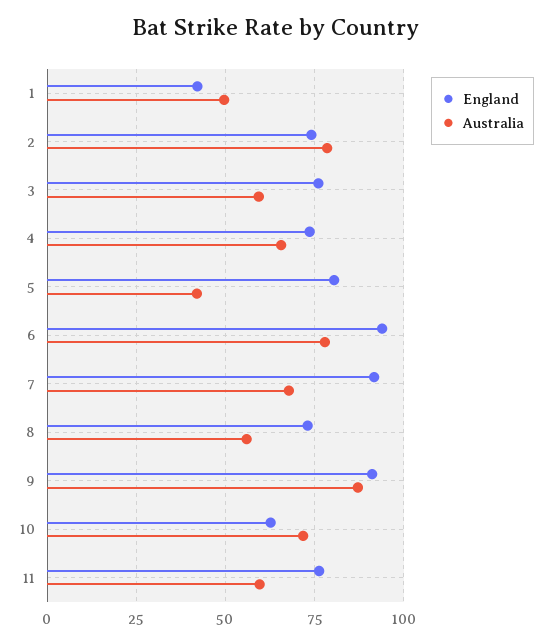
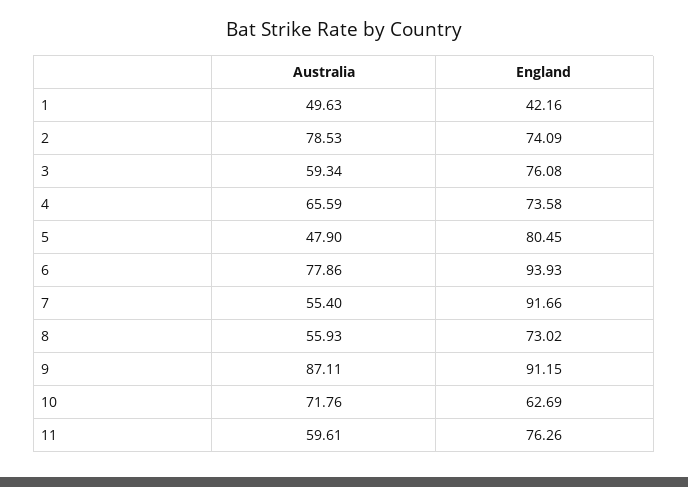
  {
    "England": {
      "1": 42.16,
      "2": 74.09,
      "3": 76.08,
      "4": 73.58,
      "5": 80.45,
      "6": 93.93,
      "7": 91.66,
      "8": 73.02,
      "9": 91.15,
      "10": 62.69,
      "11": 76.26
    },
    "Australia": {
      "1": 49.63,
      "2": 78.53,
      "3": 59.34,
      "4": 65.59,
-     "5": 42.5,
+     "5": 47.9,
      "6": 77.86,
-     "7": 67.5,
+     "7": 55.4,
      "8": 55.93,
      "9": 87.11,
      "10": 71.76,
      "11": 59.61
    }
  }

